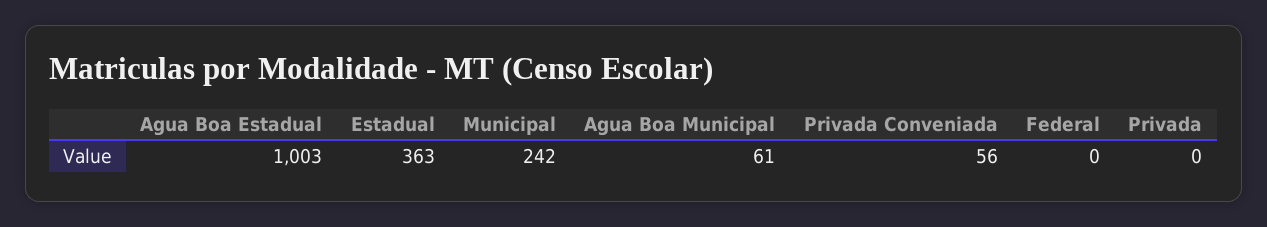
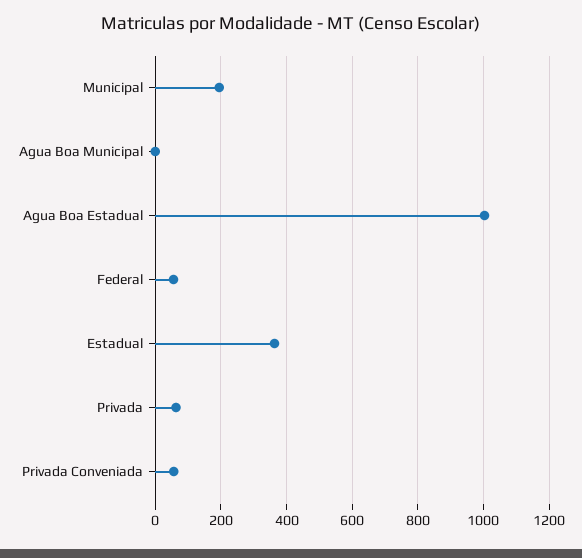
  {
    "Agua Boa Estadual": 1003,
    "Estadual": 363,
-   "Municipal": 242,
+   "Municipal": 200,
-   "Agua Boa Municipal": 61,
+   "Agua Boa Municipal": 0,
    "Privada Conveniada": 56,
-   "Federal": 0,
+   "Federal": 60,
-   "Privada": 0
+   "Privada": 60
  }

